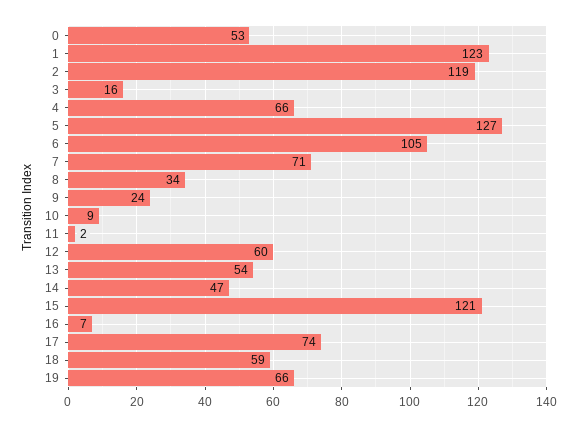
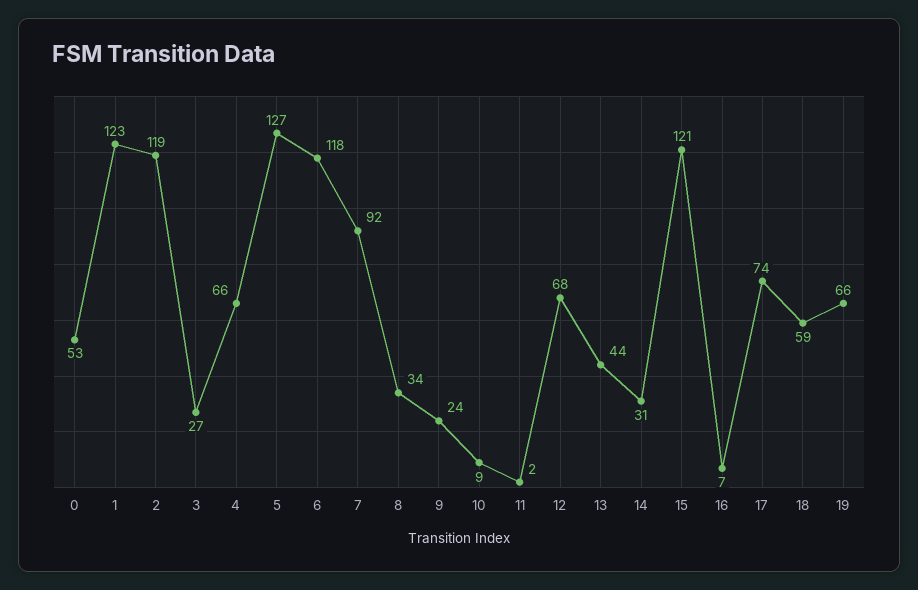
  {
    "0": 53,
    "1": 123,
    "2": 119,
-   "3": 16,
+   "3": 27,
    "4": 66,
    "5": 127,
-   "6": 105,
+   "6": 118,
-   "7": 71,
+   "7": 92,
    "8": 34,
    "9": 24,
    "10": 9,
    "11": 2,
-   "12": 60,
+   "12": 68,
-   "13": 54,
+   "13": 44,
-   "14": 47,
+   "14": 31,
    "15": 121,
    "16": 7,
    "17": 74,
    "18": 59,
    "19": 66
  }

